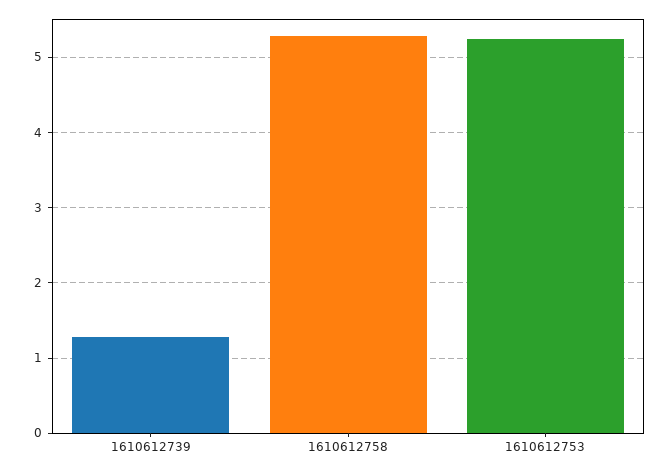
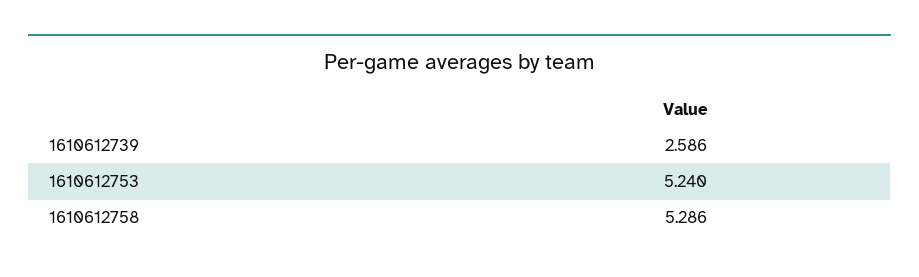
  {
-   "1610612739": 1.3,
+   "1610612739": 2.586,
    "1610612758": 5.286,
    "1610612753": 5.24
  }

